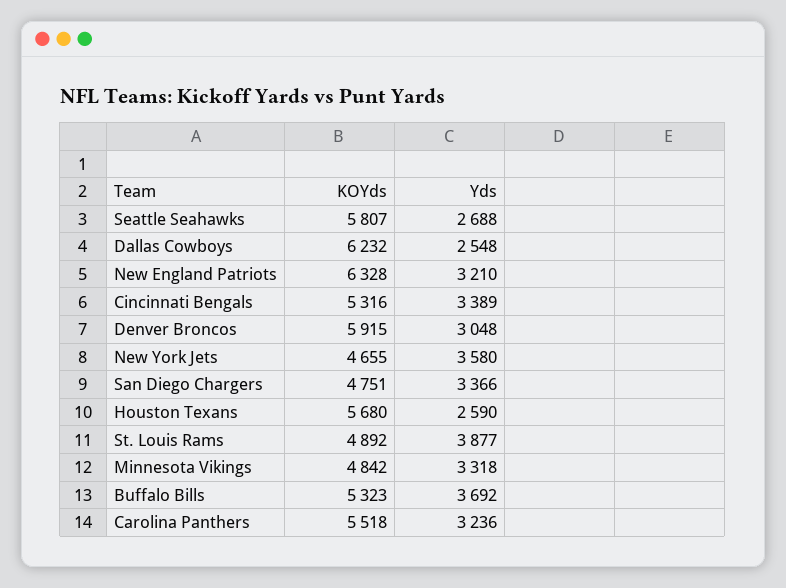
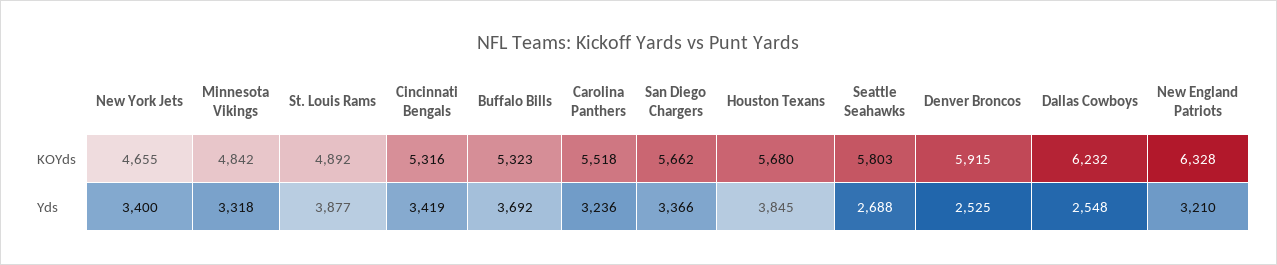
  {
    "KOYds": {
-     "Seattle Seahawks": 5807,
+     "Seattle Seahawks": 5803,
      "Dallas Cowboys": 6232,
      "New England Patriots": 6328,
      "Cincinnati Bengals": 5316,
      "Denver Broncos": 5915,
      "New York Jets": 4655,
-     "San Diego Chargers": 4751,
+     "San Diego Chargers": 5662,
      "Houston Texans": 5680,
      "St. Louis Rams": 4892,
      "Minnesota Vikings": 4842,
      "Buffalo Bills": 5323,
      "Carolina Panthers": 5518
    },
    "Yds": {
      "Seattle Seahawks": 2688,
      "Dallas Cowboys": 2548,
      "New England Patriots": 3210,
-     "Cincinnati Bengals": 3389,
+     "Cincinnati Bengals": 3419,
-     "Denver Broncos": 3048,
+     "Denver Broncos": 2525,
-     "New York Jets": 3580,
+     "New York Jets": 3400,
      "San Diego Chargers": 3366,
-     "Houston Texans": 2590,
+     "Houston Texans": 3845,
      "St. Louis Rams": 3877,
      "Minnesota Vikings": 3318,
      "Buffalo Bills": 3692,
      "Carolina Panthers": 3236
    }
  }

